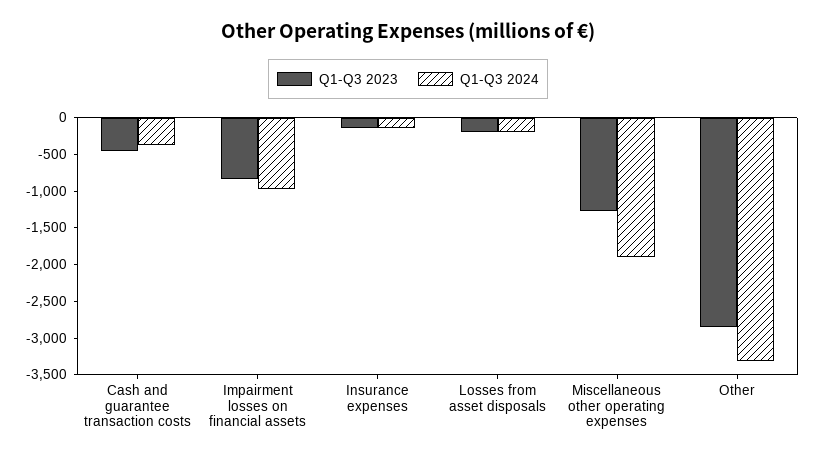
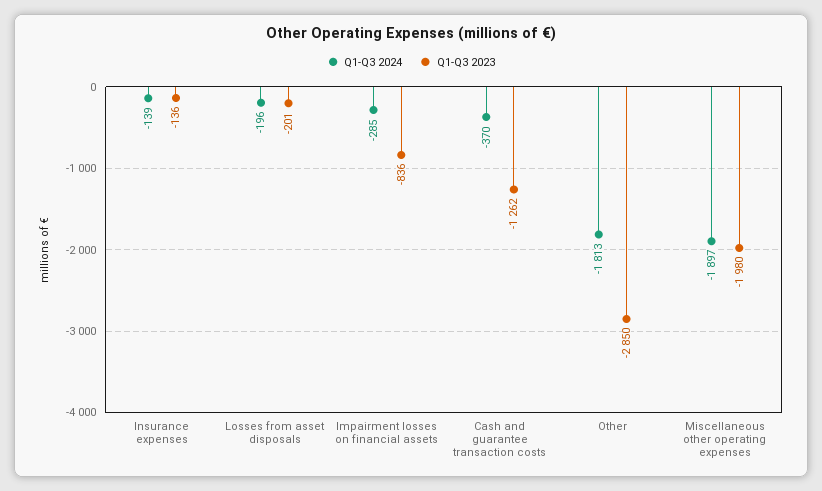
  {
    "Q1-Q3 2023": {
-     "Cash and guarantee transaction costs": -500,
+     "Cash and guarantee transaction costs": -1262,
      "Impairment losses on financial assets": -836,
      "Insurance expenses": -136,
      "Losses from asset disposals": -201,
-     "Miscellaneous other operating expenses": -1250,
+     "Miscellaneous other operating expenses": -1980,
      "Other": -2850
    },
    "Q1-Q3 2024": {
      "Cash and guarantee transaction costs": -370,
-     "Impairment losses on financial assets": -1000,
+     "Impairment losses on financial assets": -285,
      "Insurance expenses": -139,
      "Losses from asset disposals": -196,
      "Miscellaneous other operating expenses": -1897,
-     "Other": -3250
+     "Other": -1813
    }
  }

